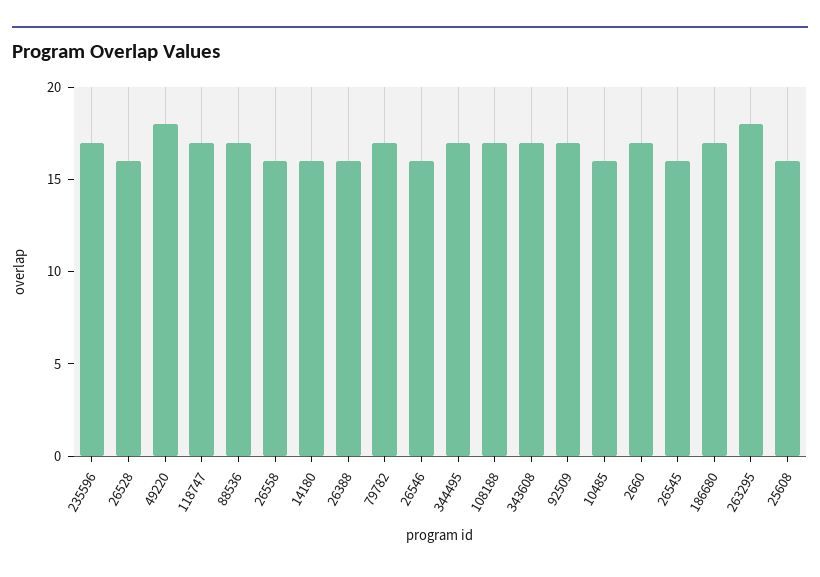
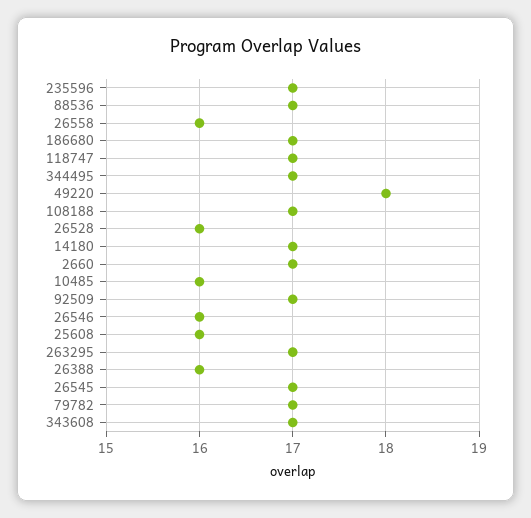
  {
    "235596": 17,
    "26528": 16,
    "49220": 18,
    "118747": 17,
    "88536": 17,
    "26558": 16,
-   "14180": 16,
+   "14180": 17,
    "26388": 16,
    "79782": 17,
    "26546": 16,
    "344495": 17,
    "108188": 17,
    "343608": 17,
    "92509": 17,
    "10485": 16,
    "2660": 17,
-   "26545": 16,
+   "26545": 17,
    "186680": 17,
-   "263295": 18,
+   "263295": 17,
    "25608": 16
  }

